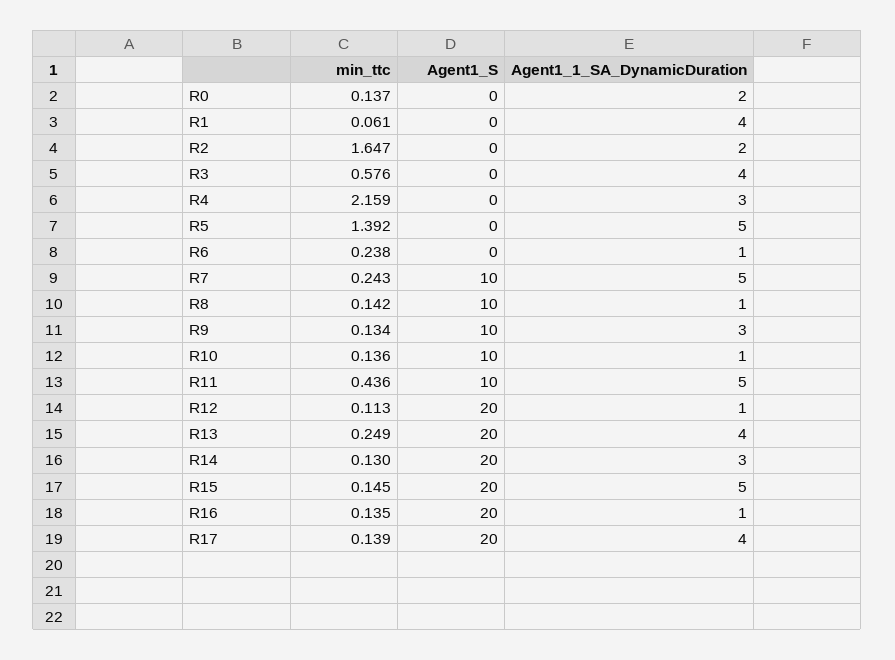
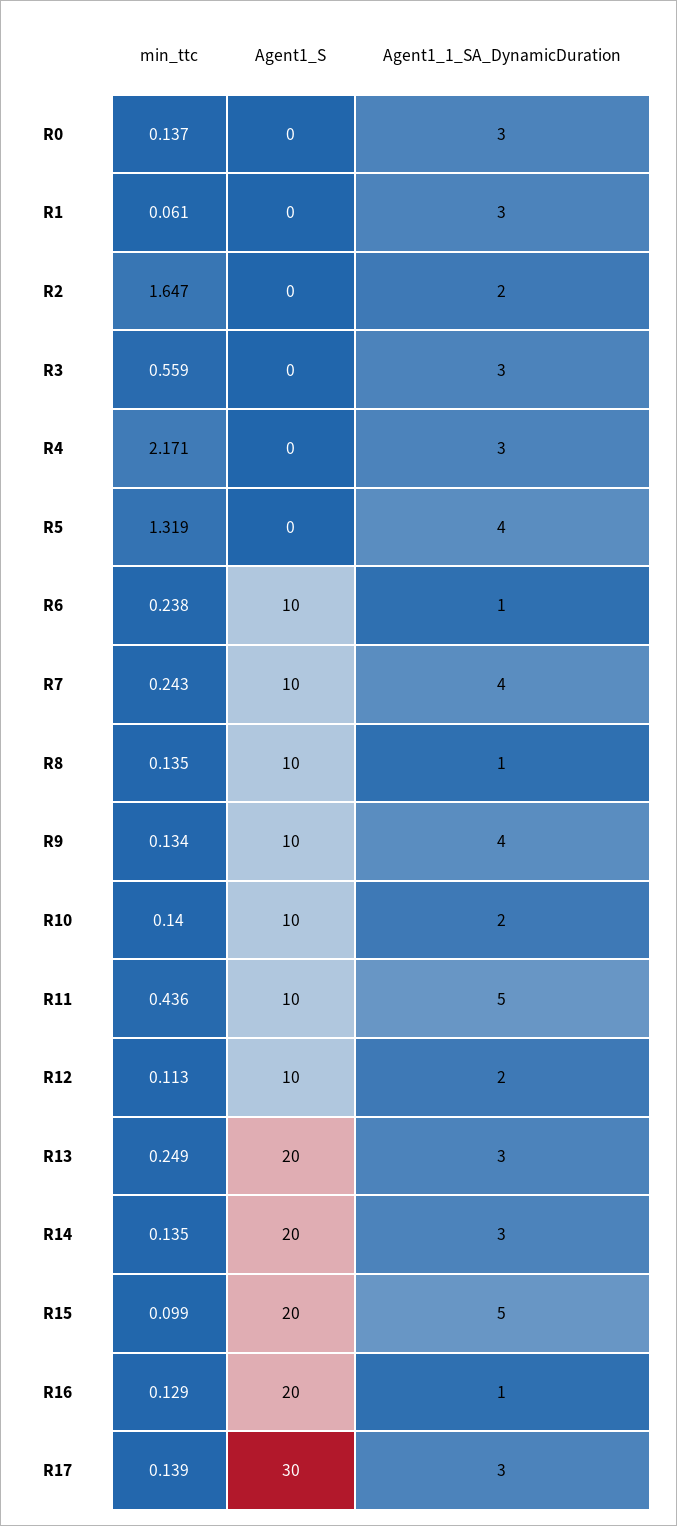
  {
    "min_ttc": {
      "R0": 0.137,
      "R1": 0.061,
      "R2": 1.647,
-     "R3": 0.576,
+     "R3": 0.559,
-     "R4": 2.159,
+     "R4": 2.171,
-     "R5": 1.392,
+     "R5": 1.319,
      "R6": 0.238,
      "R7": 0.243,
-     "R8": 0.142,
+     "R8": 0.135,
      "R9": 0.134,
-     "R10": 0.136,
+     "R10": 0.14,
      "R11": 0.436,
      "R12": 0.113,
      "R13": 0.249,
-     "R14": 0.13,
+     "R14": 0.135,
-     "R15": 0.145,
+     "R15": 0.099,
-     "R16": 0.135,
+     "R16": 0.129,
      "R17": 0.139
    },
    "Agent1_S": {
      "R0": 0,
      "R1": 0,
      "R2": 0,
      "R3": 0,
      "R4": 0,
      "R5": 0,
-     "R6": 0,
+     "R6": 10,
      "R7": 10,
      "R8": 10,
      "R9": 10,
      "R10": 10,
      "R11": 10,
-     "R12": 20,
+     "R12": 10,
      "R13": 20,
      "R14": 20,
      "R15": 20,
      "R16": 20,
-     "R17": 20
+     "R17": 30
    },
    "Agent1_1_SA_DynamicDuration": {
-     "R0": 2,
+     "R0": 3,
-     "R1": 4,
+     "R1": 3,
      "R2": 2,
-     "R3": 4,
+     "R3": 3,
      "R4": 3,
-     "R5": 5,
+     "R5": 4,
      "R6": 1,
-     "R7": 5,
+     "R7": 4,
      "R8": 1,
-     "R9": 3,
+     "R9": 4,
-     "R10": 1,
+     "R10": 2,
      "R11": 5,
-     "R12": 1,
+     "R12": 2,
-     "R13": 4,
+     "R13": 3,
      "R14": 3,
      "R15": 5,
      "R16": 1,
-     "R17": 4
+     "R17": 3
    }
  }

